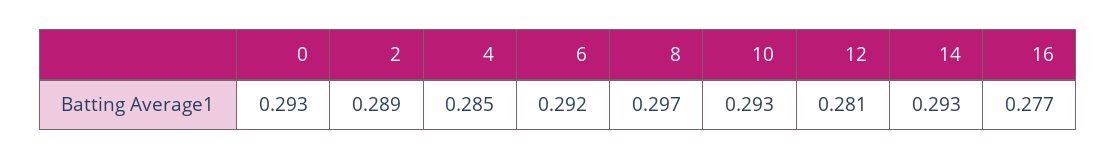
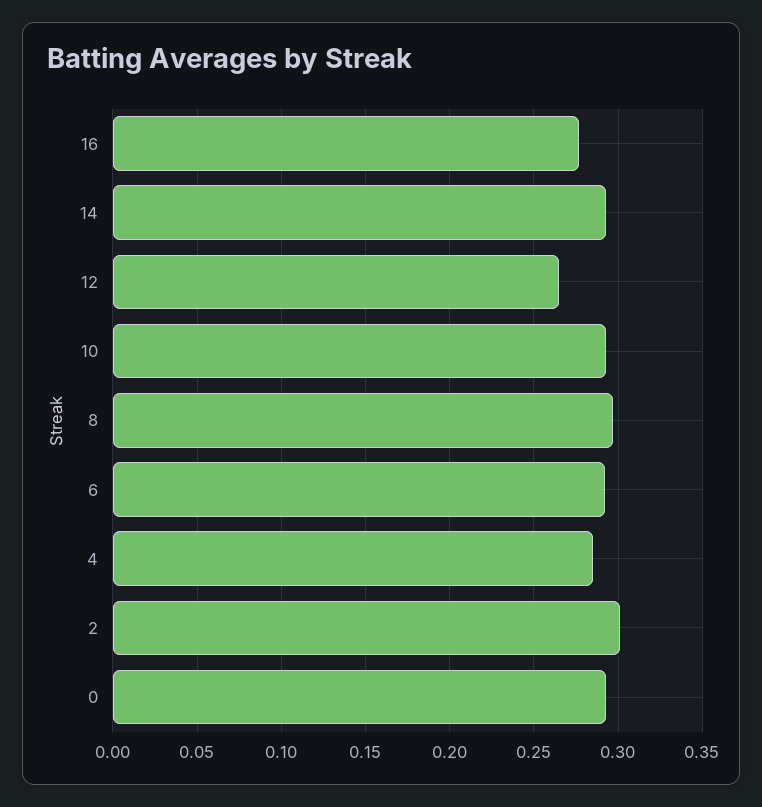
  {
    "0": 0.293,
-   "2": 0.289,
+   "2": 0.3,
    "4": 0.285,
    "6": 0.292,
    "8": 0.297,
    "10": 0.293,
-   "12": 0.281,
+   "12": 0.265,
    "14": 0.293,
    "16": 0.277
  }

